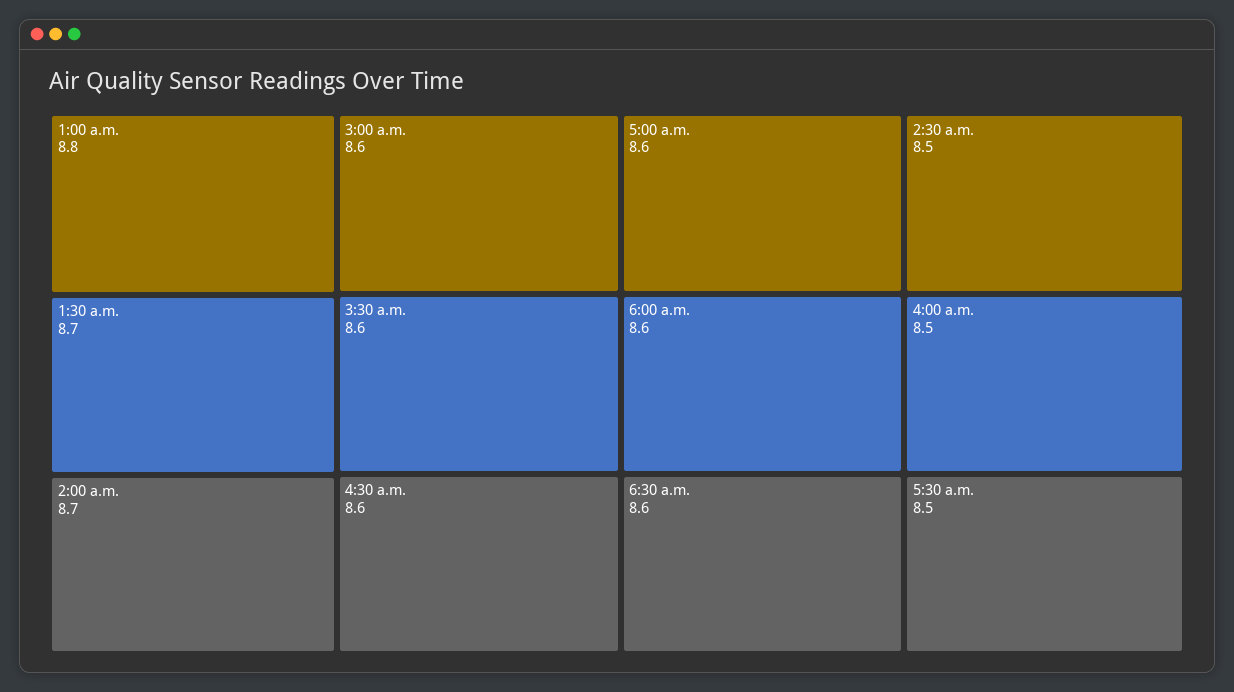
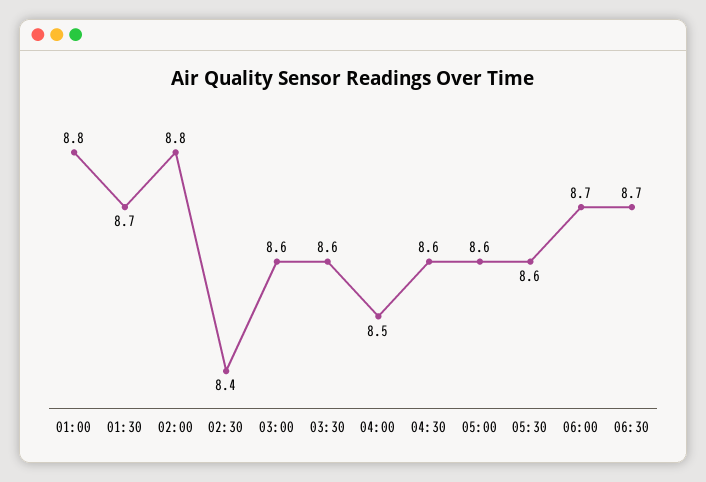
  {
    "1:00 a.m.": 8.8,
    "1:30 a.m.": 8.7,
-   "2:00 a.m.": 8.7,
+   "2:00 a.m.": 8.8,
    "3:00 a.m.": 8.6,
    "3:30 a.m.": 8.6,
    "4:30 a.m.": 8.6,
    "5:00 a.m.": 8.6,
-   "6:00 a.m.": 8.6,
+   "6:00 a.m.": 8.7,
-   "6:30 a.m.": 8.6,
+   "6:30 a.m.": 8.7,
-   "2:30 a.m.": 8.5,
+   "2:30 a.m.": 8.4,
    "4:00 a.m.": 8.5,
-   "5:30 a.m.": 8.5
+   "5:30 a.m.": 8.6
  }

